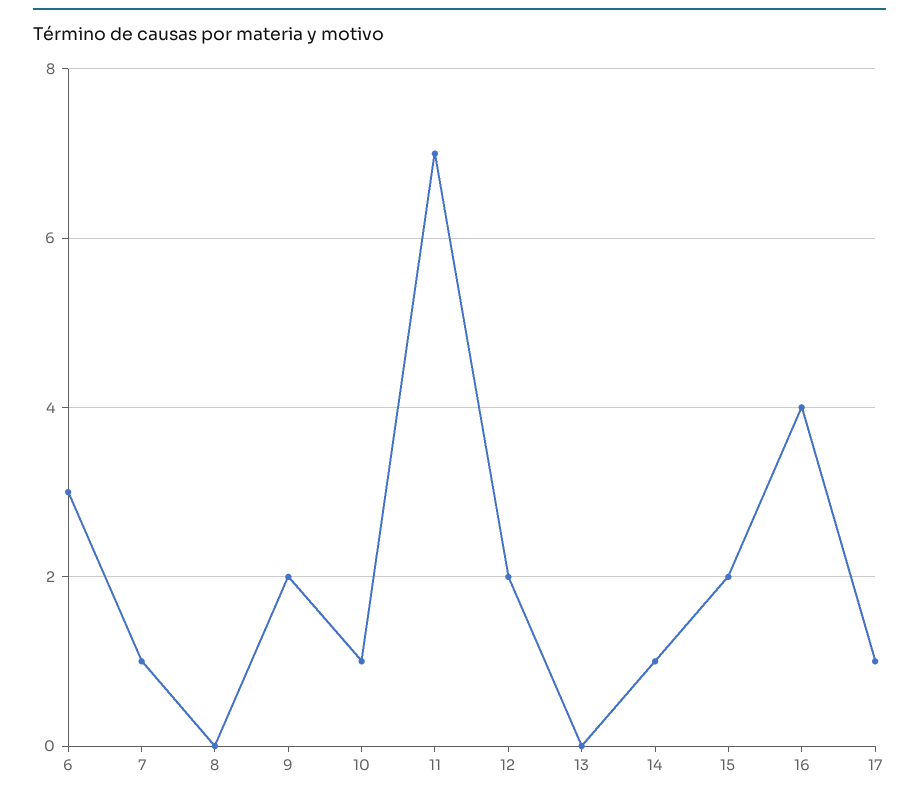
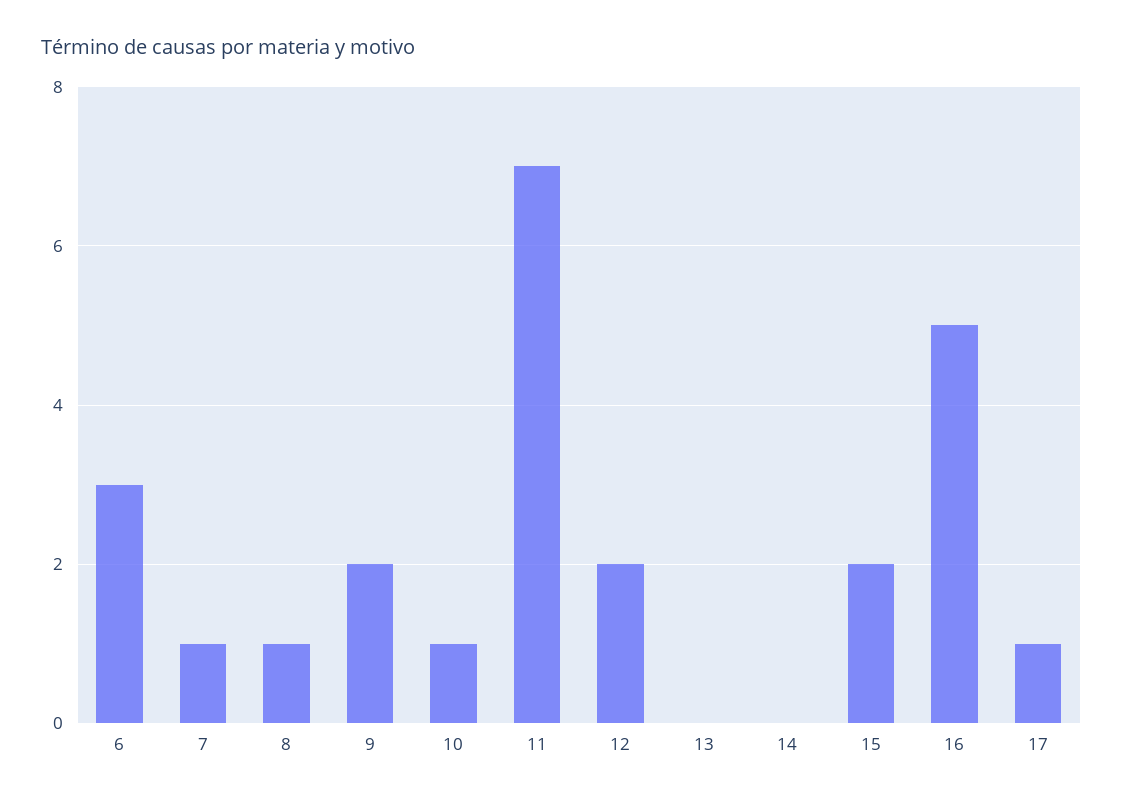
  {
    "6": 3,
    "7": 1,
-   "8": 0,
+   "8": 1,
    "9": 2,
    "10": 1,
    "11": 7,
    "12": 2,
    "13": 0,
-   "14": 1,
+   "14": 0,
    "15": 2,
-   "16": 4,
+   "16": 5,
    "17": 1
  }

